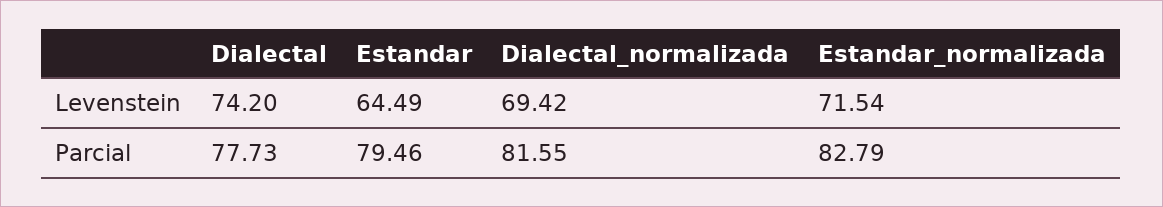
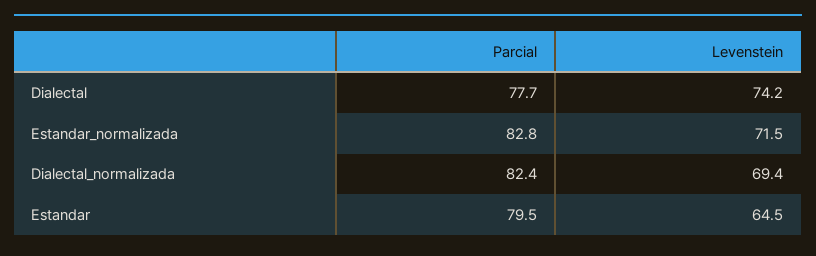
  {
    "Dialectal": {
      "Levenstein": 74.2,
      "Parcial": 77.73
    },
    "Estandar": {
      "Levenstein": 64.49,
      "Parcial": 79.46
    },
    "Dialectal_normalizada": {
      "Levenstein": 69.42,
-     "Parcial": 81.55
+     "Parcial": 82.4
    },
    "Estandar_normalizada": {
      "Levenstein": 71.54,
      "Parcial": 82.79
    }
  }

